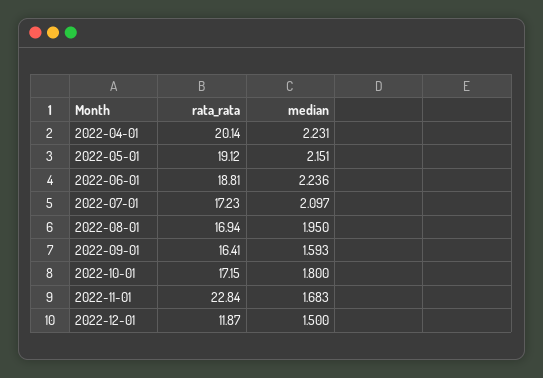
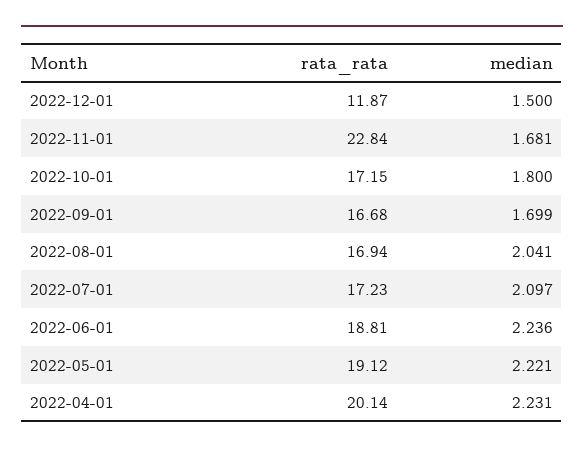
  {
    "rata_rata": {
      "2022-04-01": 20.14,
      "2022-05-01": 19.12,
      "2022-06-01": 18.81,
      "2022-07-01": 17.23,
      "2022-08-01": 16.94,
-     "2022-09-01": 16.41,
+     "2022-09-01": 16.68,
      "2022-10-01": 17.15,
      "2022-11-01": 22.84,
      "2022-12-01": 11.87
    },
    "median": {
      "2022-04-01": 2.231,
-     "2022-05-01": 2.151,
+     "2022-05-01": 2.221,
      "2022-06-01": 2.236,
      "2022-07-01": 2.097,
-     "2022-08-01": 1.95,
+     "2022-08-01": 2.041,
-     "2022-09-01": 1.593,
+     "2022-09-01": 1.699,
      "2022-10-01": 1.8,
-     "2022-11-01": 1.683,
+     "2022-11-01": 1.681,
      "2022-12-01": 1.5
    }
  }

